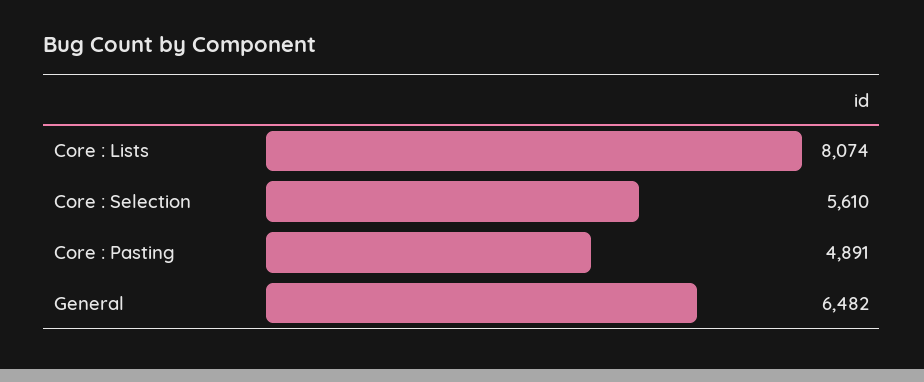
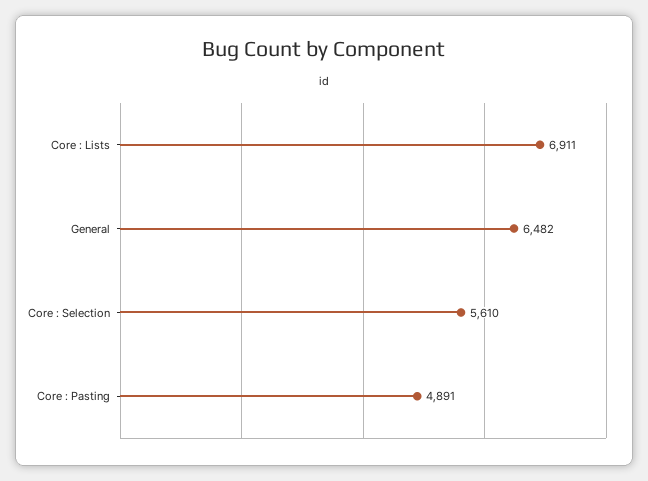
  {
-   "Core : Lists": 8074,
+   "Core : Lists": 6911,
    "Core : Selection": 5610,
    "Core : Pasting": 4891,
    "General": 6482
  }

